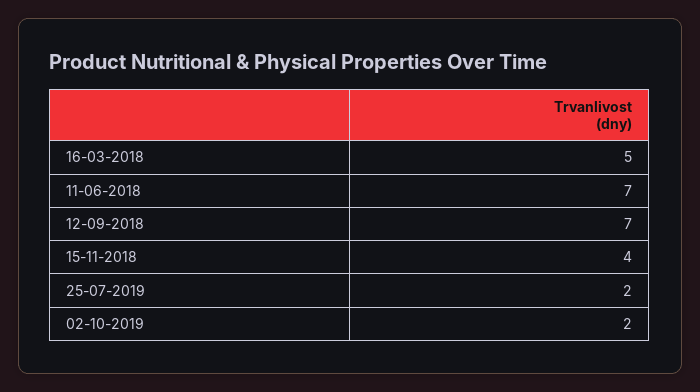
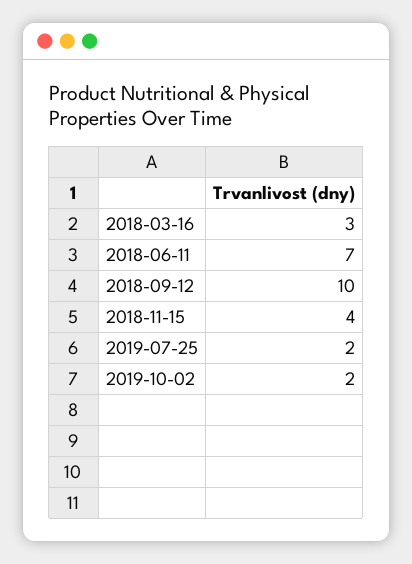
  {
-   "16-03-2018": 5,
+   "16-03-2018": 3,
    "11-06-2018": 7,
-   "12-09-2018": 7,
+   "12-09-2018": 10,
    "15-11-2018": 4,
    "25-07-2019": 2,
    "02-10-2019": 2
  }

